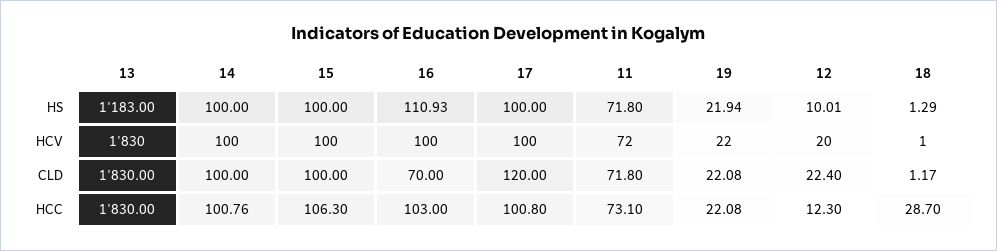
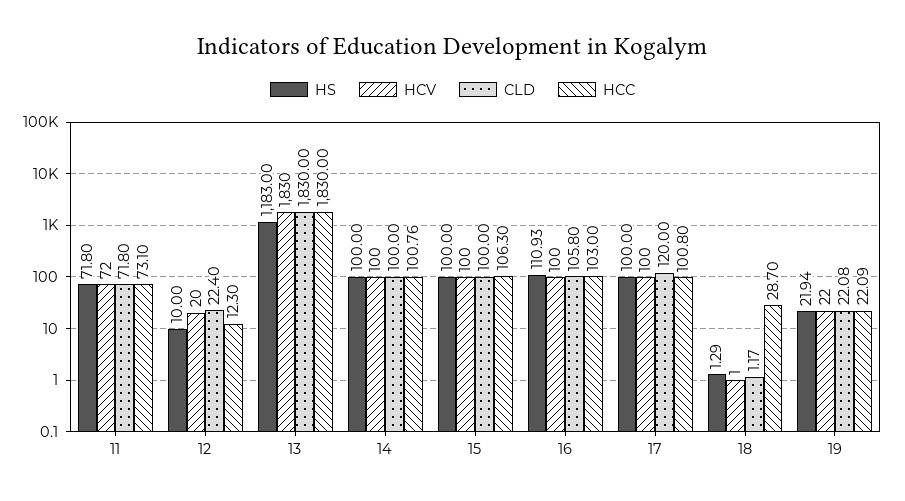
  {
    "HS": {
      "13": 1183,
      "14": 100,
      "15": 100,
      "16": 110.93,
      "17": 100,
      "11": 71.8,
      "19": 21.94,
-     "12": 10.01,
+     "12": 10,
      "18": 1.29
    },
    "HCV": {
      "13": 1830,
      "14": 100,
      "15": 100,
      "16": 100,
      "17": 100,
      "11": 72,
      "19": 22,
      "12": 20,
      "18": 1
    },
    "CLD": {
      "13": 1830,
      "14": 100,
      "15": 100,
-     "16": 70,
+     "16": 105.8,
      "17": 120,
      "11": 71.8,
      "19": 22.08,
      "12": 22.4,
      "18": 1.17
    },
    "HCC": {
      "13": 1830,
      "14": 100.76,
      "15": 106.3,
      "16": 103,
      "17": 100.8,
      "11": 73.1,
-     "19": 22.08,
+     "19": 22.09,
      "12": 12.3,
      "18": 28.7
    }
  }

